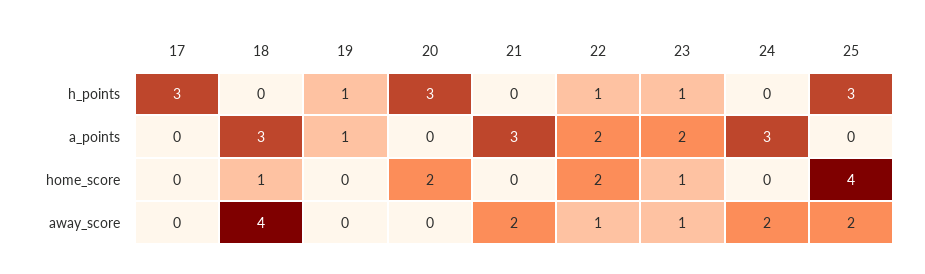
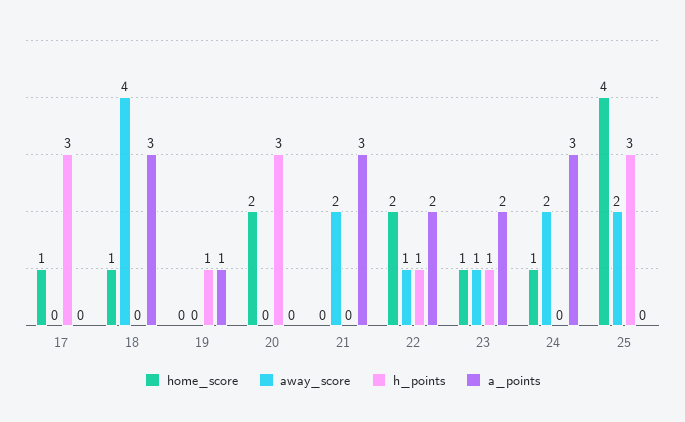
  {
    "h_points": {
      "17": 3,
      "18": 0,
      "19": 1,
      "20": 3,
      "21": 0,
      "22": 1,
      "23": 1,
      "24": 0,
      "25": 3
    },
    "a_points": {
      "17": 0,
      "18": 3,
      "19": 1,
      "20": 0,
      "21": 3,
      "22": 2,
      "23": 2,
      "24": 3,
      "25": 0
    },
    "home_score": {
-     "17": 0,
+     "17": 1,
      "18": 1,
      "19": 0,
      "20": 2,
      "21": 0,
      "22": 2,
      "23": 1,
-     "24": 0,
+     "24": 1,
      "25": 4
    },
    "away_score": {
      "17": 0,
      "18": 4,
      "19": 0,
      "20": 0,
      "21": 2,
      "22": 1,
      "23": 1,
      "24": 2,
      "25": 2
    }
  }

